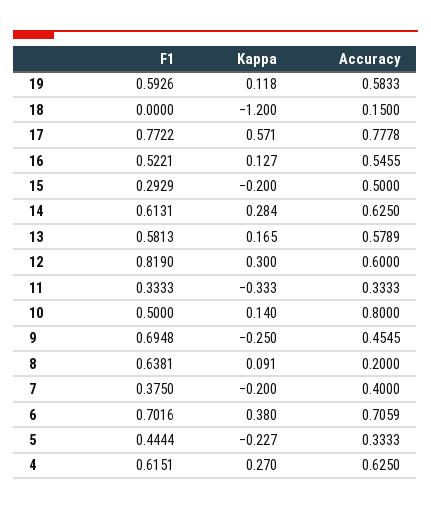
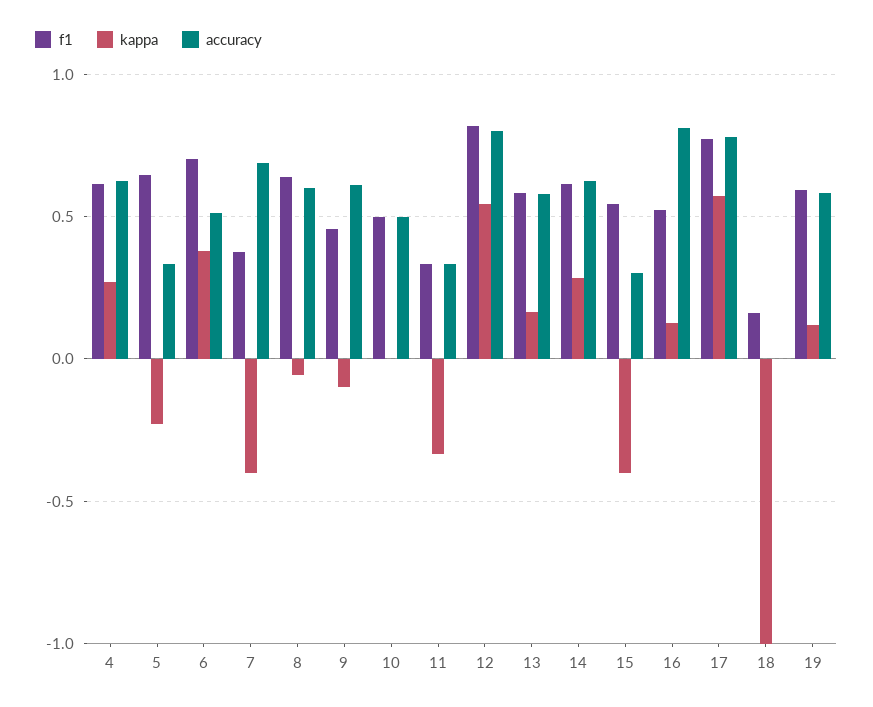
  {
    "F1": {
      "19": 0.5926,
-     "18": 0,
+     "18": 0.15,
      "17": 0.7722,
      "16": 0.5221,
-     "15": 0.2929,
+     "15": 0.55,
      "14": 0.6131,
      "13": 0.5813,
      "12": 0.819,
      "11": 0.3333,
      "10": 0.5,
-     "9": 0.6948,
+     "9": 0.45,
      "8": 0.6381,
      "7": 0.375,
      "6": 0.7016,
-     "5": 0.4444,
+     "5": 0.65,
      "4": 0.6151
    },
    "Kappa": {
      "19": 0.118,
-     "18": -1.2,
+     "18": -1,
      "17": 0.571,
      "16": 0.127,
-     "15": -0.2,
+     "15": -0.4,
      "14": 0.284,
      "13": 0.165,
-     "12": 0.3,
+     "12": 0.55,
      "11": -0.333,
-     "10": 0.14,
+     "10": 0,
-     "9": -0.25,
+     "9": -0.1,
-     "8": 0.091,
+     "8": -0.05,
-     "7": -0.2,
+     "7": -0.4,
      "6": 0.38,
      "5": -0.227,
      "4": 0.27
    },
    "Accuracy": {
      "19": 0.5833,
-     "18": 0.15,
+     "18": 0,
      "17": 0.7778,
-     "16": 0.5455,
+     "16": 0.8,
-     "15": 0.5,
+     "15": 0.3,
      "14": 0.625,
      "13": 0.5789,
-     "12": 0.6,
+     "12": 0.8,
      "11": 0.3333,
-     "10": 0.8,
+     "10": 0.5,
-     "9": 0.4545,
+     "9": 0.6,
-     "8": 0.2,
+     "8": 0.6,
-     "7": 0.4,
+     "7": 0.7,
-     "6": 0.7059,
+     "6": 0.5,
      "5": 0.3333,
      "4": 0.625
    }
  }

